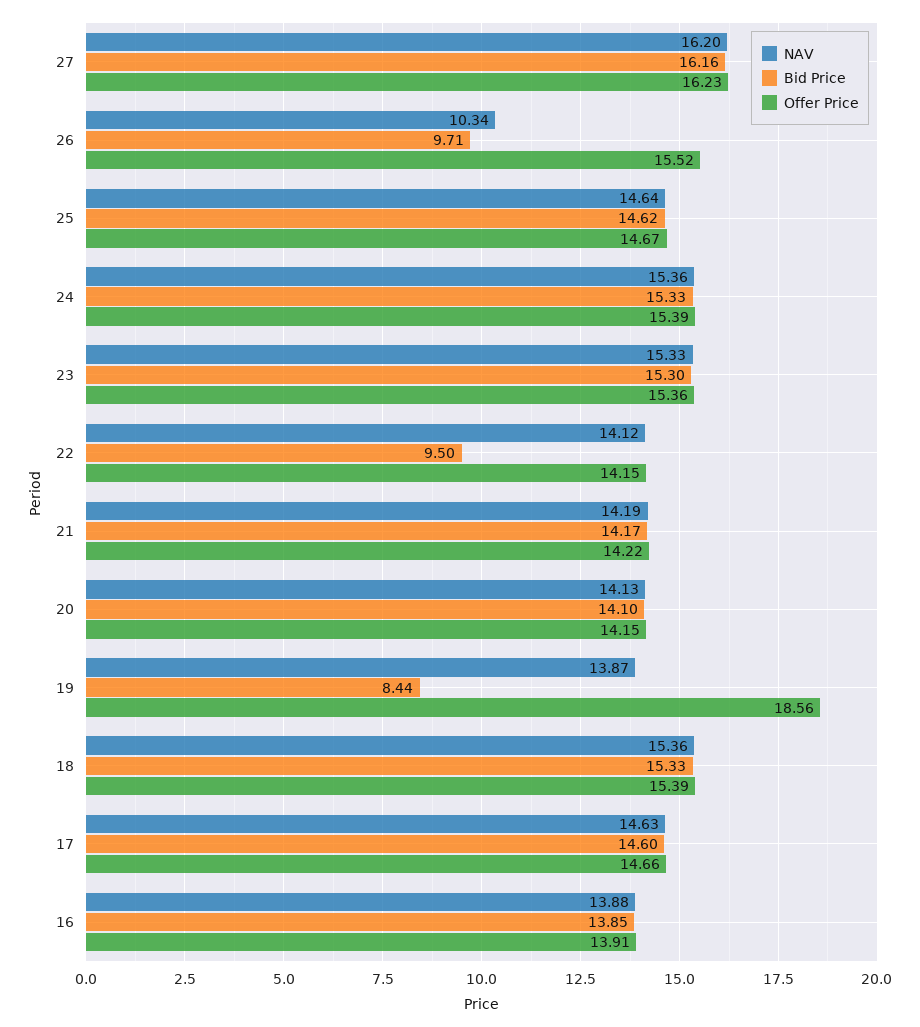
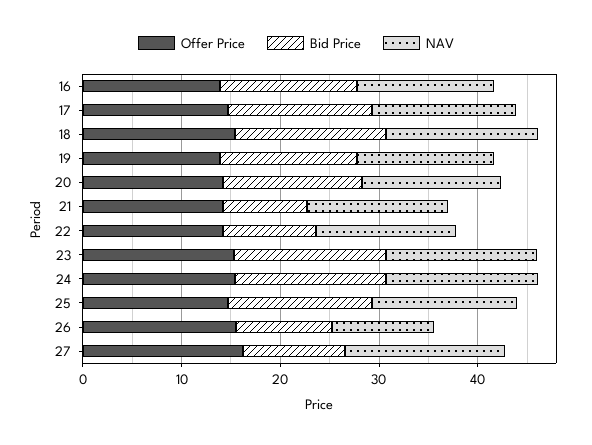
  {
    "NAV": {
      "27": 16.2,
      "26": 10.34,
      "25": 14.64,
      "24": 15.36,
      "23": 15.33,
      "22": 14.12,
      "21": 14.19,
      "20": 14.13,
      "19": 13.87,
      "18": 15.36,
      "17": 14.63,
      "16": 13.88
    },
    "Bid Price": {
-     "27": 16.16,
+     "27": 10,
      "26": 9.71,
      "25": 14.62,
      "24": 15.33,
      "23": 15.3,
      "22": 9.5,
-     "21": 14.17,
+     "21": 8,
      "20": 14.1,
-     "19": 8.44,
+     "19": 14,
      "18": 15.33,
      "17": 14.6,
      "16": 13.85
    },
    "Offer Price": {
      "27": 16.23,
      "26": 15.52,
      "25": 14.67,
      "24": 15.39,
      "23": 15.36,
      "22": 14.15,
      "21": 14.22,
      "20": 14.15,
-     "19": 18.56,
+     "19": 14,
      "18": 15.39,
      "17": 14.66,
      "16": 13.91
    }
  }

